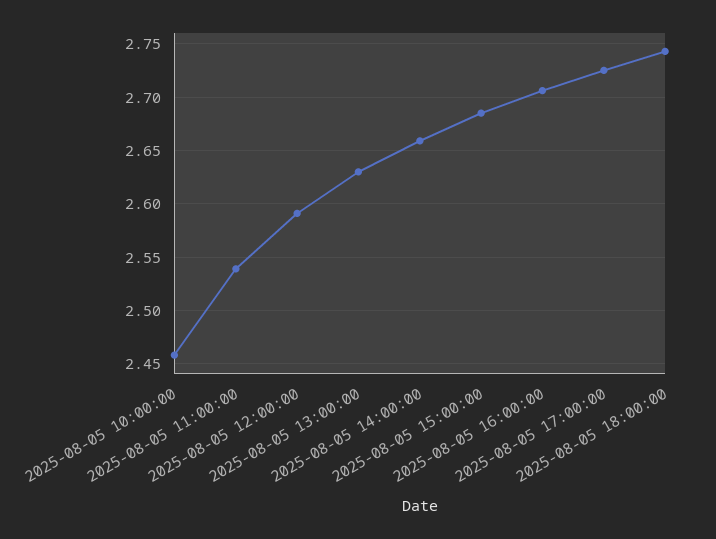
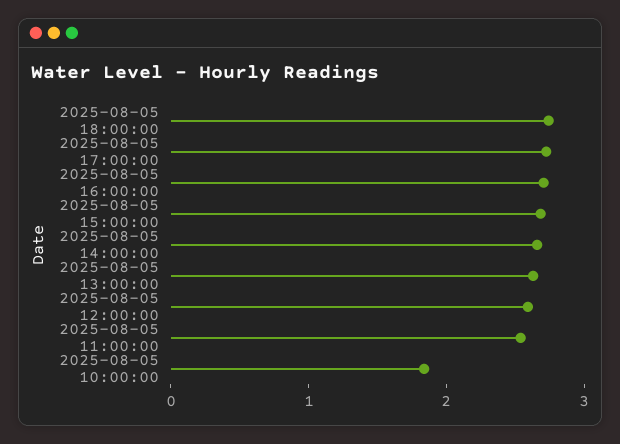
  {
-   "2025-08-05 10:00:00": 2.46,
+   "2025-08-05 10:00:00": 1.8,
    "2025-08-05 11:00:00": 2.54,
    "2025-08-05 12:00:00": 2.59,
    "2025-08-05 13:00:00": 2.63,
    "2025-08-05 14:00:00": 2.66,
    "2025-08-05 15:00:00": 2.69,
    "2025-08-05 16:00:00": 2.71,
    "2025-08-05 17:00:00": 2.73,
    "2025-08-05 18:00:00": 2.74
  }

